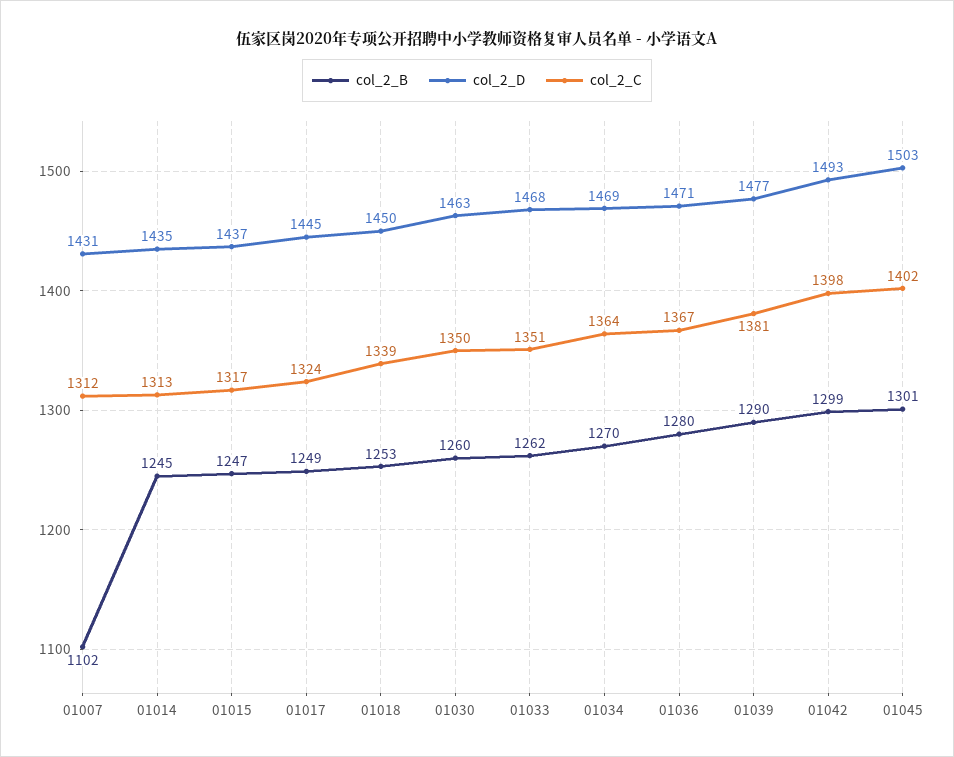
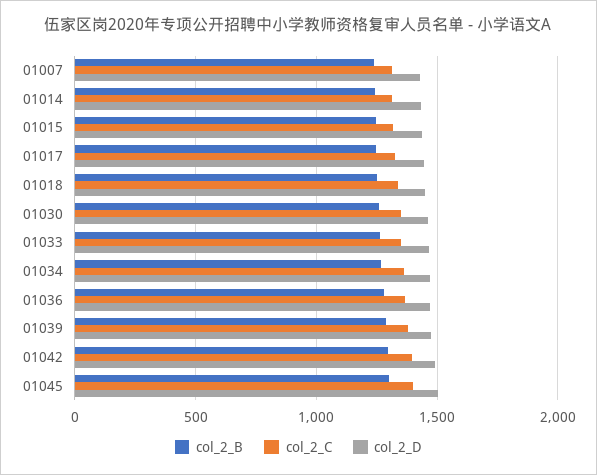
  {
    "col_2_B": {
-     "01007": 1102,
+     "01007": 1250,
      "01014": 1245,
      "01015": 1247,
      "01017": 1249,
      "01018": 1253,
      "01030": 1260,
      "01033": 1262,
      "01034": 1270,
      "01036": 1280,
      "01039": 1290,
      "01042": 1299,
      "01045": 1301
    },
    "col_2_D": {
      "01007": 1431,
      "01014": 1435,
      "01015": 1437,
      "01017": 1445,
      "01018": 1450,
      "01030": 1463,
      "01033": 1468,
      "01034": 1469,
      "01036": 1471,
      "01039": 1477,
      "01042": 1493,
      "01045": 1503
    },
    "col_2_C": {
      "01007": 1312,
      "01014": 1313,
      "01015": 1317,
      "01017": 1324,
      "01018": 1339,
      "01030": 1350,
      "01033": 1351,
      "01034": 1364,
      "01036": 1367,
      "01039": 1381,
      "01042": 1398,
      "01045": 1402
    }
  }

